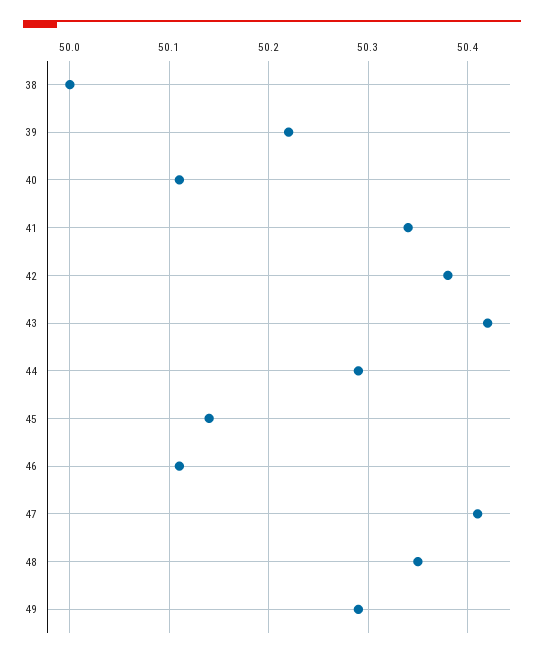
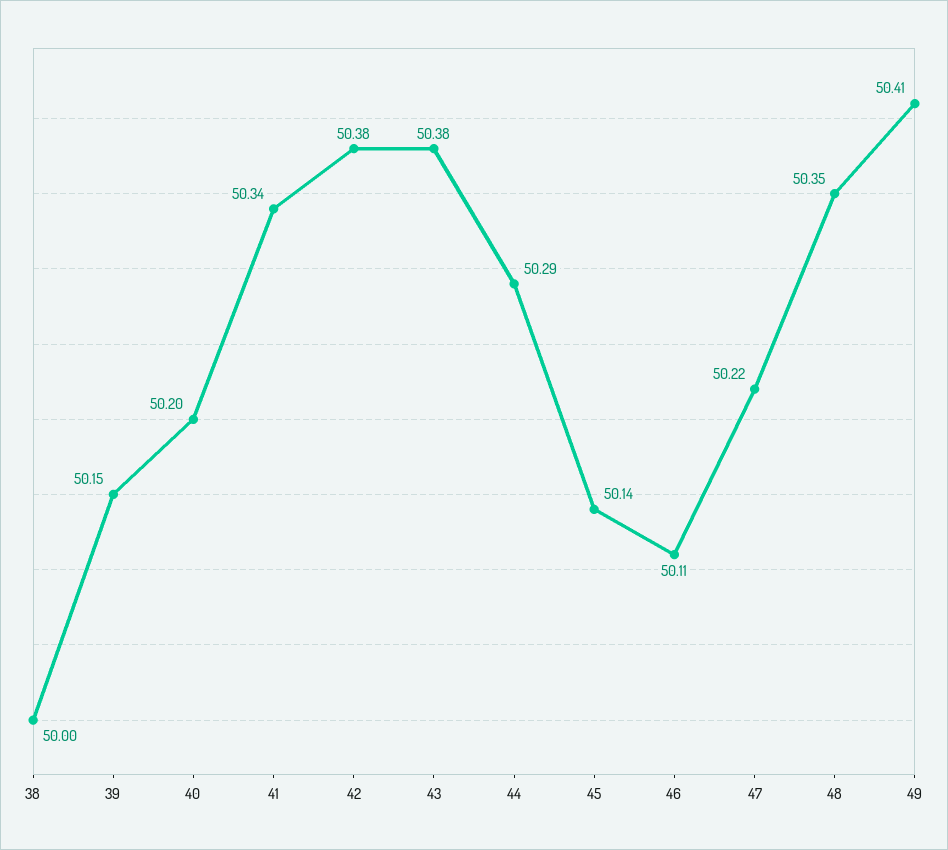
  {
    "38": 50,
-   "39": 50.22,
+   "39": 50.15,
-   "40": 50.11,
+   "40": 50.2,
    "41": 50.34,
    "42": 50.38,
-   "43": 50.42,
+   "43": 50.38,
    "44": 50.29,
    "45": 50.14,
    "46": 50.11,
-   "47": 50.41,
+   "47": 50.22,
    "48": 50.35,
-   "49": 50.29
+   "49": 50.41
  }

